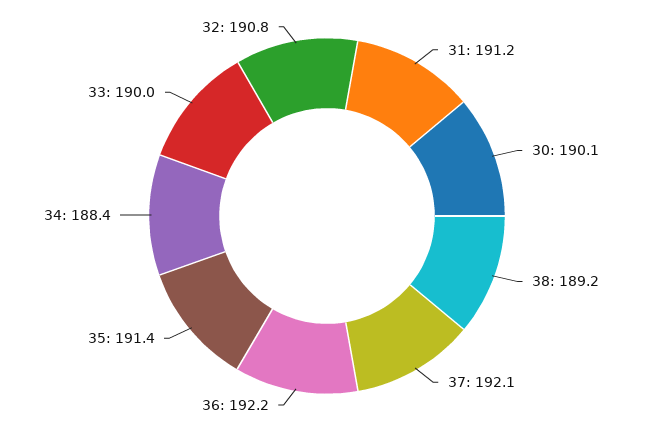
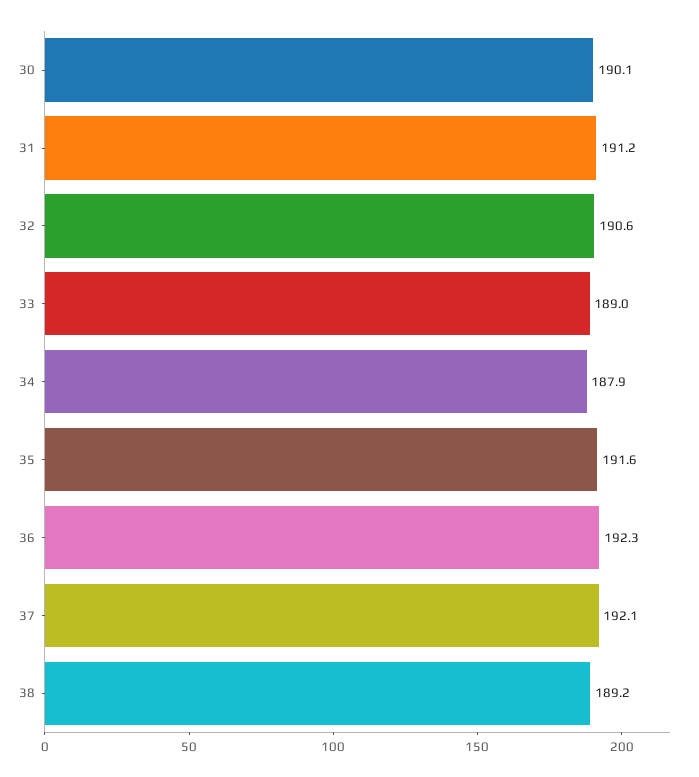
  {
    "31": 191.2,
    "30": 190.1,
    "38": 189.2,
    "37": 192.1,
-   "36": 192.2,
+   "36": 192.3,
-   "35": 191.4,
+   "35": 191.6,
-   "34": 188.4,
+   "34": 187.9,
-   "33": 190,
+   "33": 189,
-   "32": 190.8
+   "32": 190.6
  }

